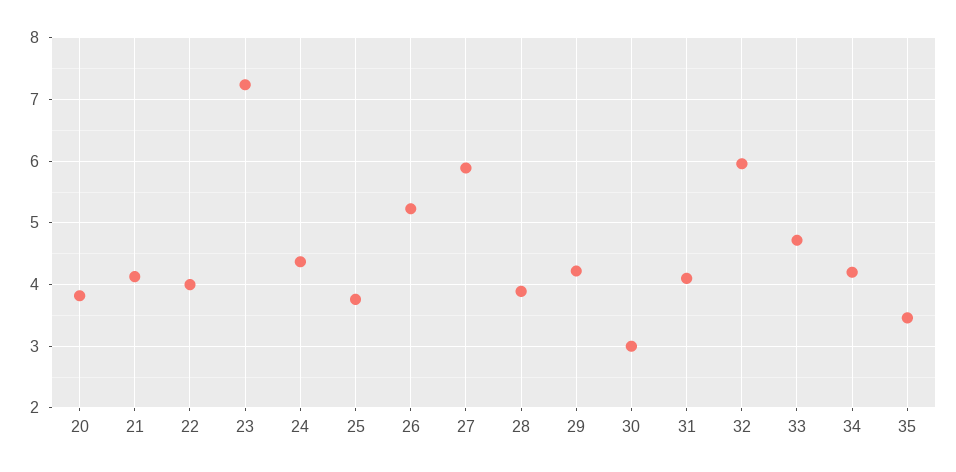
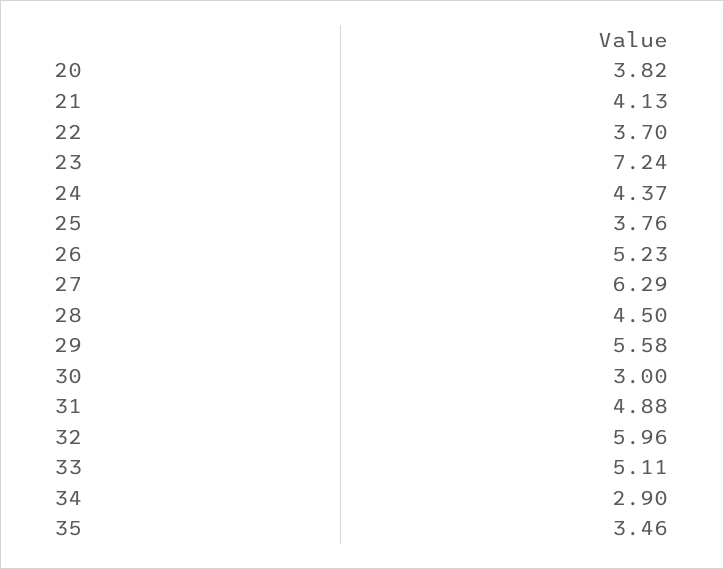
  {
    "20": 3.82,
    "21": 4.13,
-   "22": 4,
+   "22": 3.7,
    "23": 7.24,
    "24": 4.37,
    "25": 3.76,
    "26": 5.23,
-   "27": 5.9,
+   "27": 6.29,
-   "28": 3.9,
+   "28": 4.5,
-   "29": 4.2,
+   "29": 5.58,
    "30": 3,
-   "31": 4.1,
+   "31": 4.88,
    "32": 5.96,
-   "33": 4.7,
+   "33": 5.11,
-   "34": 4.2,
+   "34": 2.9,
    "35": 3.46
  }

